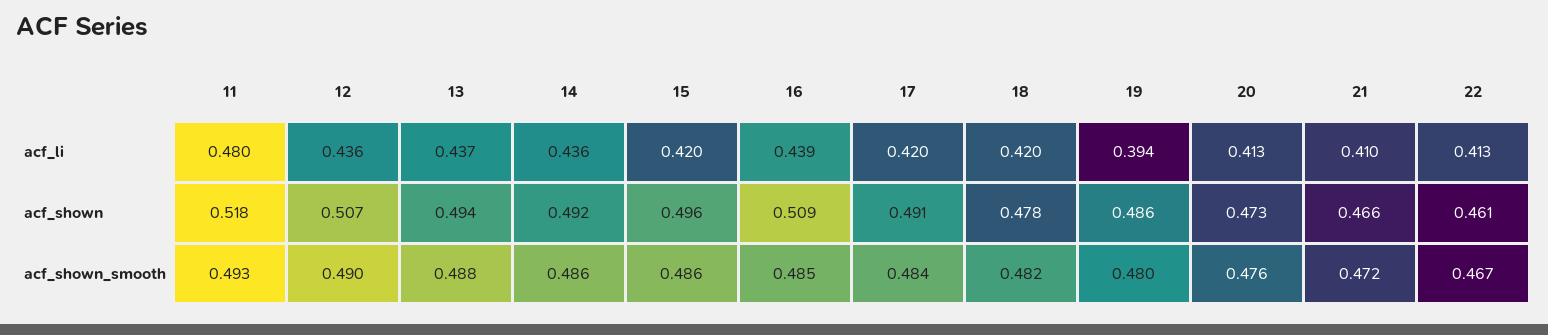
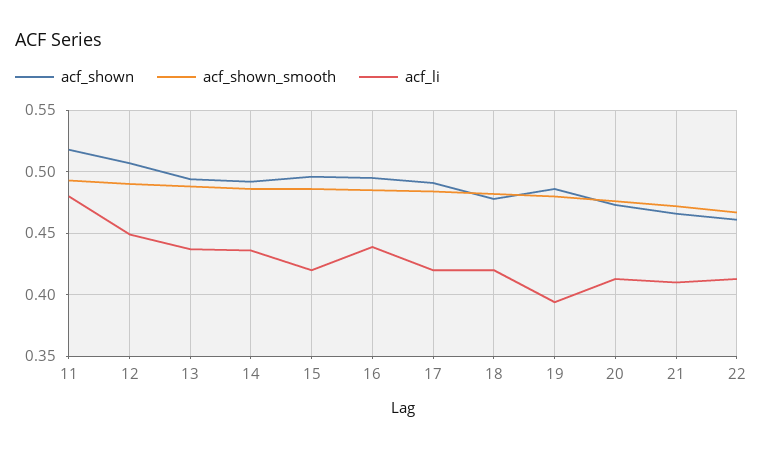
  {
    "acf_li": {
      "11": 0.48,
-     "12": 0.436,
+     "12": 0.45,
      "13": 0.437,
      "14": 0.436,
      "15": 0.42,
      "16": 0.439,
      "17": 0.42,
      "18": 0.42,
      "19": 0.394,
      "20": 0.413,
      "21": 0.41,
      "22": 0.413
    },
    "acf_shown": {
      "11": 0.518,
      "12": 0.507,
      "13": 0.494,
      "14": 0.492,
      "15": 0.496,
-     "16": 0.509,
+     "16": 0.495,
      "17": 0.491,
      "18": 0.478,
      "19": 0.486,
      "20": 0.473,
      "21": 0.466,
      "22": 0.461
    },
    "acf_shown_smooth": {
      "11": 0.493,
      "12": 0.49,
      "13": 0.488,
      "14": 0.486,
      "15": 0.486,
      "16": 0.485,
      "17": 0.484,
      "18": 0.482,
      "19": 0.48,
      "20": 0.476,
      "21": 0.472,
      "22": 0.467
    }
  }

